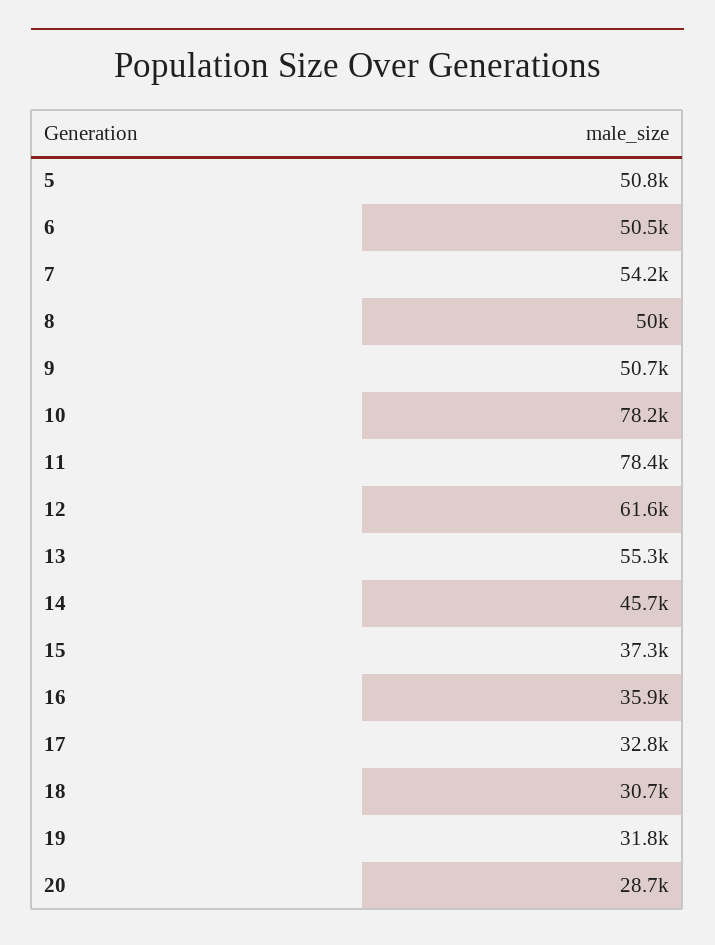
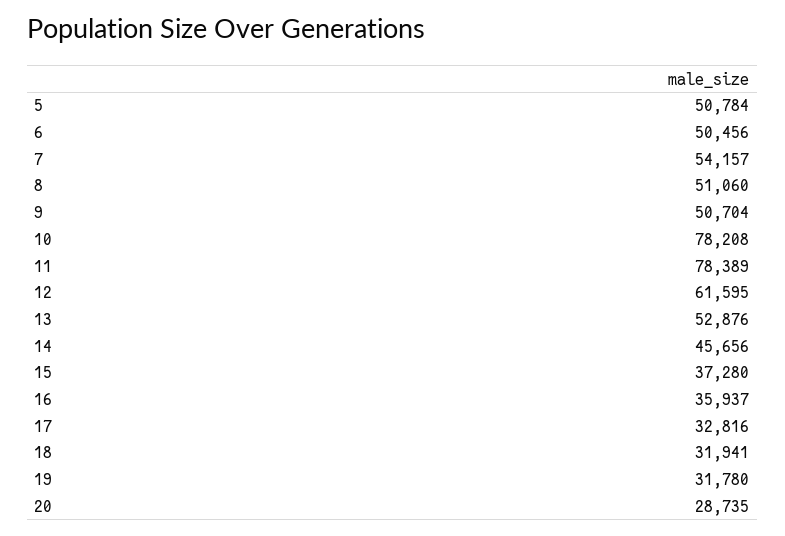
  {
    "5": 50784,
    "6": 50456,
    "7": 54157,
-   "8": 50000,
+   "8": 51060,
    "9": 50704,
    "10": 78208,
    "11": 78389,
    "12": 61595,
-   "13": 55300,
+   "13": 52876,
    "14": 45656,
    "15": 37280,
    "16": 35937,
    "17": 32816,
-   "18": 30700,
+   "18": 31941,
    "19": 31780,
    "20": 28735
  }

